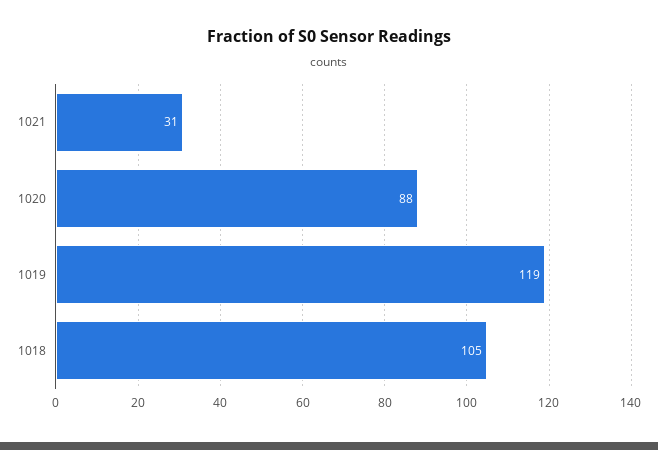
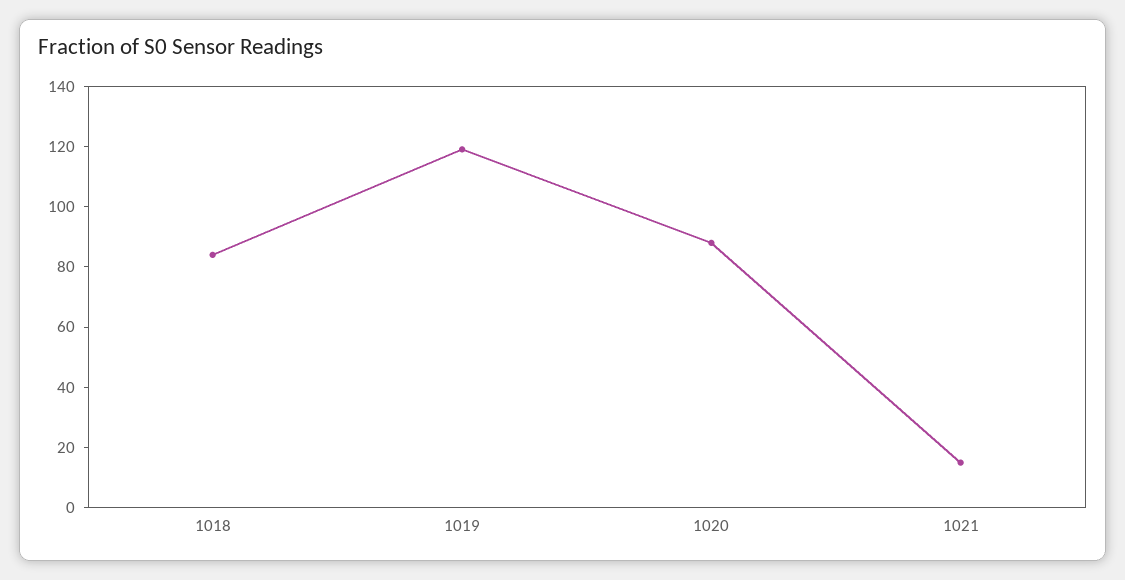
  {
-   "1021": 31,
+   "1021": 15,
    "1020": 88,
    "1019": 119,
-   "1018": 105
+   "1018": 85
  }

